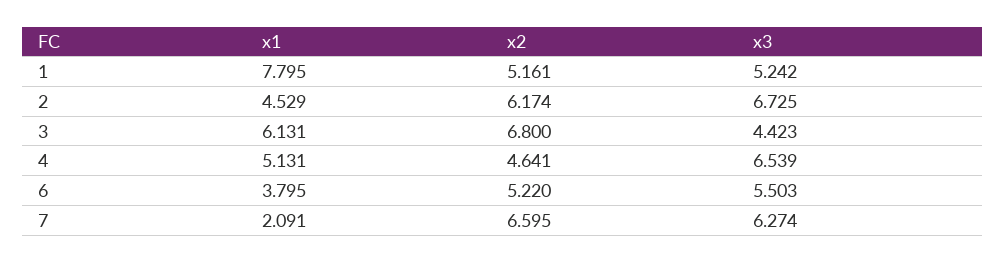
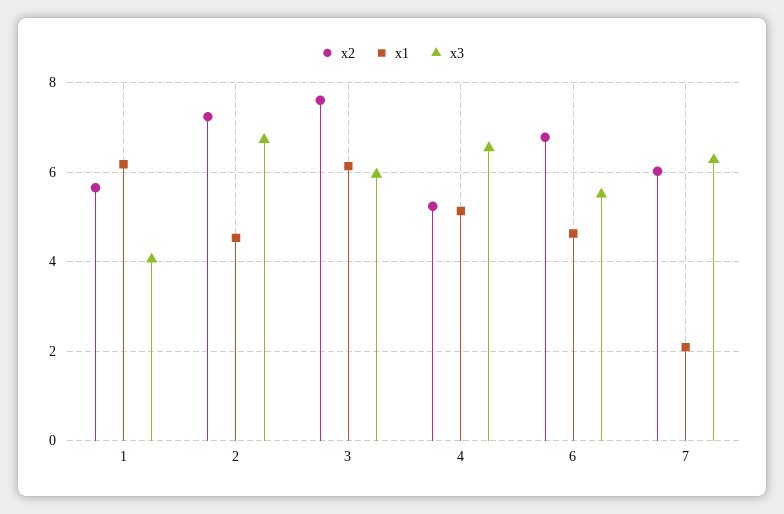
  {
    "x1": {
-     "1": 7.795,
+     "1": 6.2,
      "2": 4.529,
      "3": 6.131,
      "4": 5.131,
-     "6": 3.795,
+     "6": 4.6,
      "7": 2.091
    },
    "x2": {
-     "1": 5.161,
+     "1": 5.6,
-     "2": 6.174,
+     "2": 7.2,
-     "3": 6.8,
+     "3": 7.6,
-     "4": 4.641,
+     "4": 5.2,
-     "6": 5.22,
+     "6": 6.8,
-     "7": 6.595
+     "7": 6
    },
    "x3": {
-     "1": 5.242,
+     "1": 4,
      "2": 6.725,
-     "3": 4.423,
+     "3": 6,
      "4": 6.539,
      "6": 5.503,
      "7": 6.274
    }
  }

